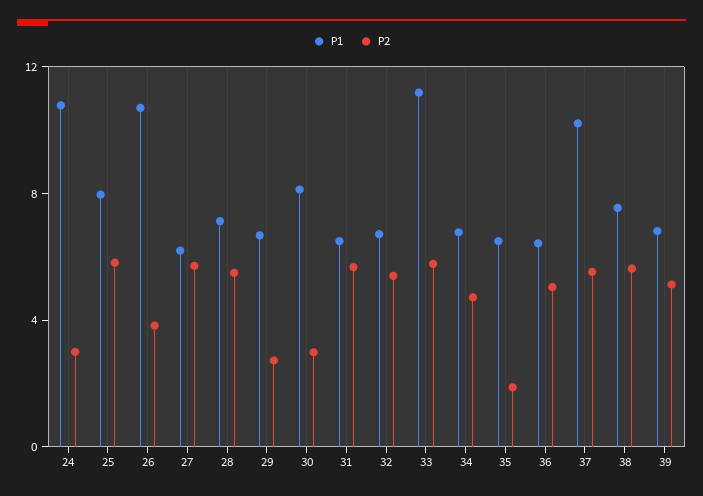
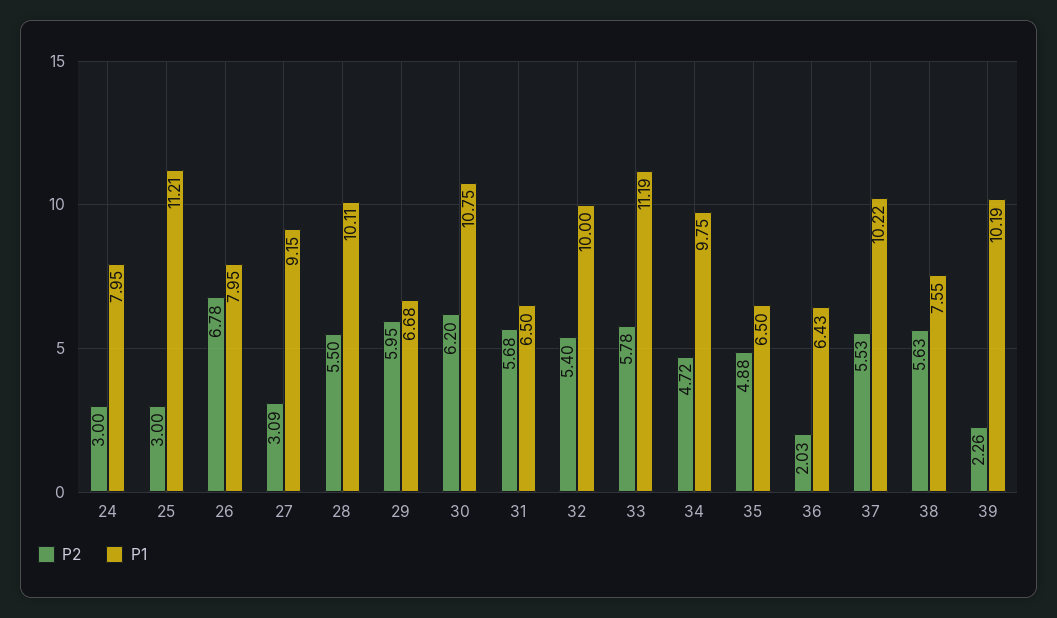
  {
    "P1": {
-     "24": 11,
+     "24": 7.95,
-     "25": 8,
+     "25": 11.21,
-     "26": 11,
+     "26": 7.95,
-     "27": 6,
+     "27": 9.15,
-     "28": 7,
+     "28": 10.11,
      "29": 6.68,
-     "30": 8,
+     "30": 10.75,
      "31": 6.5,
-     "32": 7,
+     "32": 10,
      "33": 11.19,
-     "34": 7,
+     "34": 9.75,
      "35": 6.5,
      "36": 6.43,
      "37": 10.22,
      "38": 7.55,
-     "39": 7
+     "39": 10.19
    },
    "P2": {
      "24": 3,
-     "25": 6,
+     "25": 3,
-     "26": 4,
+     "26": 6.78,
-     "27": 6,
+     "27": 3.09,
      "28": 5.5,
-     "29": 3,
+     "29": 5.95,
-     "30": 3,
+     "30": 6.2,
      "31": 5.68,
      "32": 5.4,
      "33": 5.78,
      "34": 4.72,
-     "35": 2,
+     "35": 4.88,
-     "36": 5,
+     "36": 2.03,
      "37": 5.53,
      "38": 5.63,
-     "39": 5
+     "39": 2.26
    }
  }

